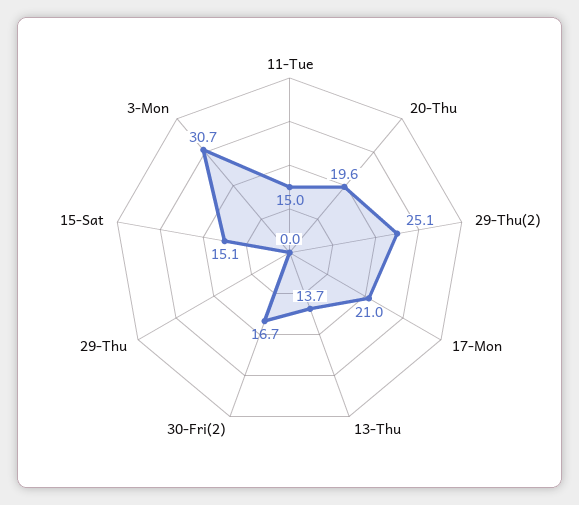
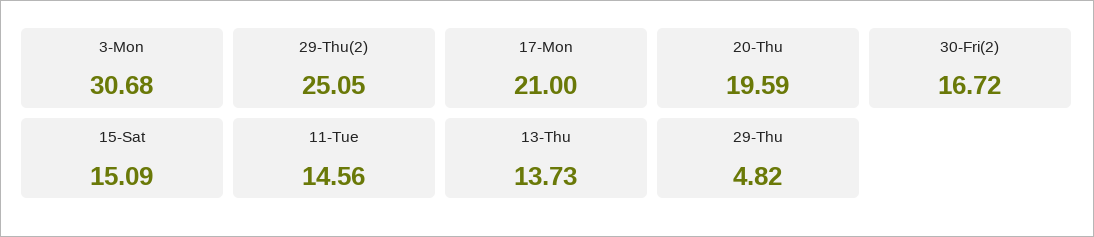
  {
-   "11-Tue": 15,
+   "11-Tue": 14.56,
    "20-Thu": 19.59,
    "29-Thu(2)": 25.05,
    "17-Mon": 21,
    "13-Thu": 13.73,
    "30-Fri(2)": 16.72,
-   "29-Thu": 0,
+   "29-Thu": 4.82,
    "15-Sat": 15.09,
    "3-Mon": 30.68
  }

